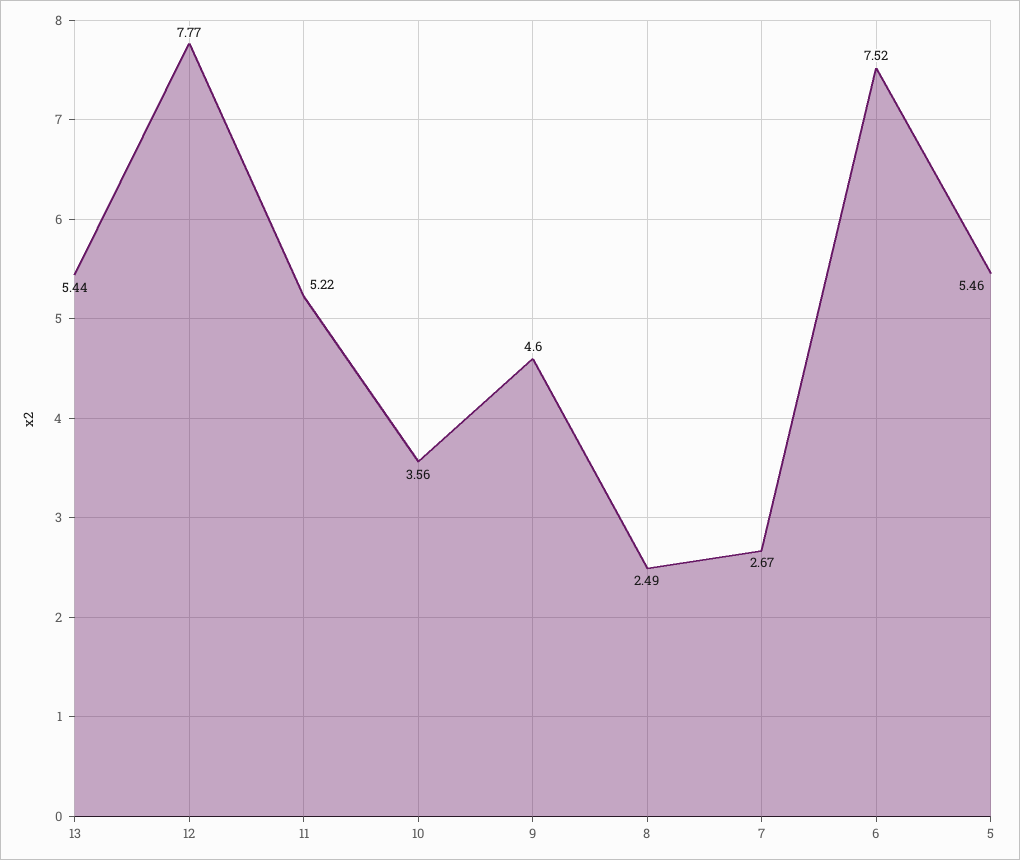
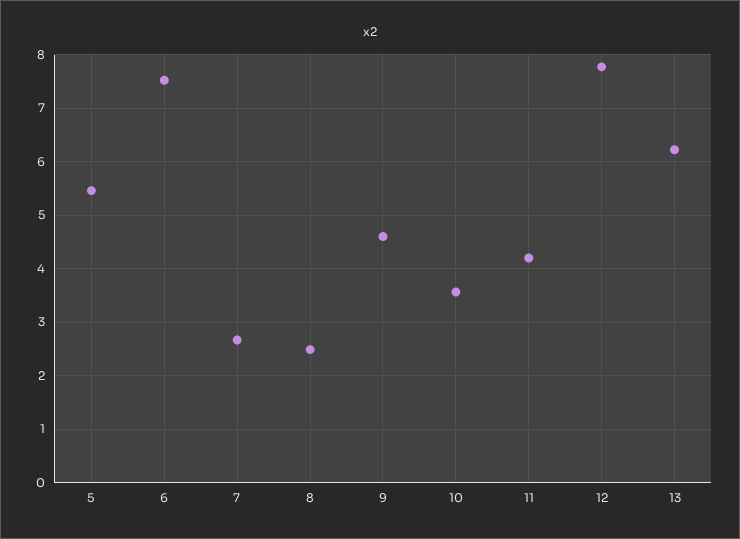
  {
-   "13": 5.44,
+   "13": 6.2,
    "12": 7.77,
-   "11": 5.22,
+   "11": 4.2,
    "10": 3.56,
    "9": 4.6,
    "8": 2.49,
    "7": 2.67,
    "6": 7.52,
    "5": 5.46
  }

